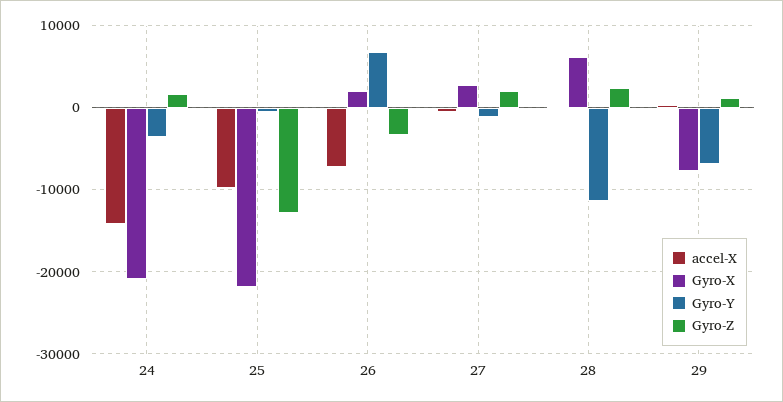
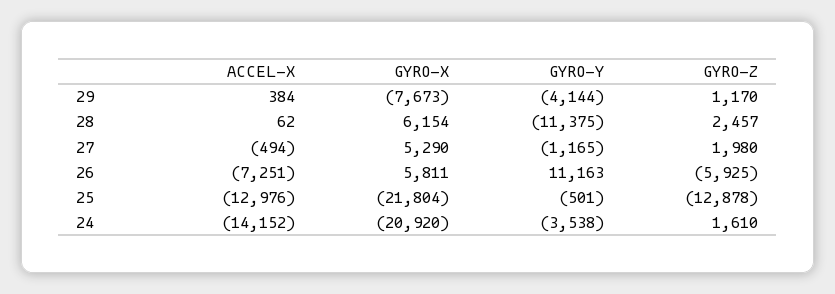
  {
    "accel-X": {
      "24": -14152,
-     "25": -10000,
+     "25": -12976,
      "26": -7251,
      "27": -494,
      "28": 62,
      "29": 384
    },
    "Gyro-X": {
      "24": -20920,
      "25": -21804,
-     "26": 2000,
+     "26": 5811,
-     "27": 3000,
+     "27": 5290,
      "28": 6154,
      "29": -7673
    },
    "Gyro-Y": {
      "24": -3538,
      "25": -501,
-     "26": 7000,
+     "26": 11163,
      "27": -1165,
      "28": -11375,
-     "29": -7000
+     "29": -4144
    },
    "Gyro-Z": {
      "24": 1610,
      "25": -12878,
-     "26": -3000,
+     "26": -5925,
      "27": 1980,
      "28": 2457,
      "29": 1170
    }
  }

